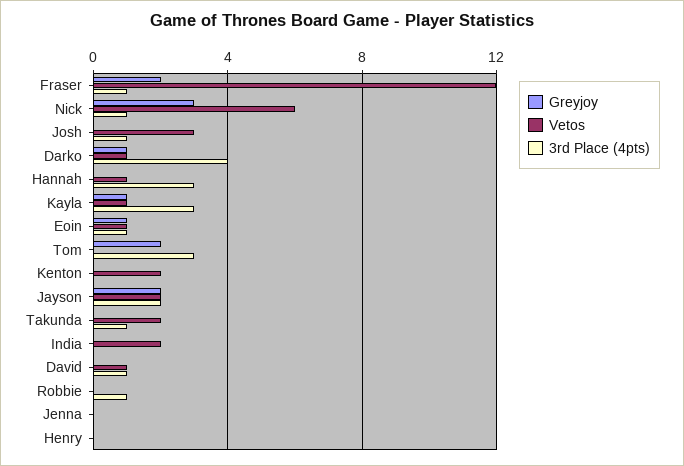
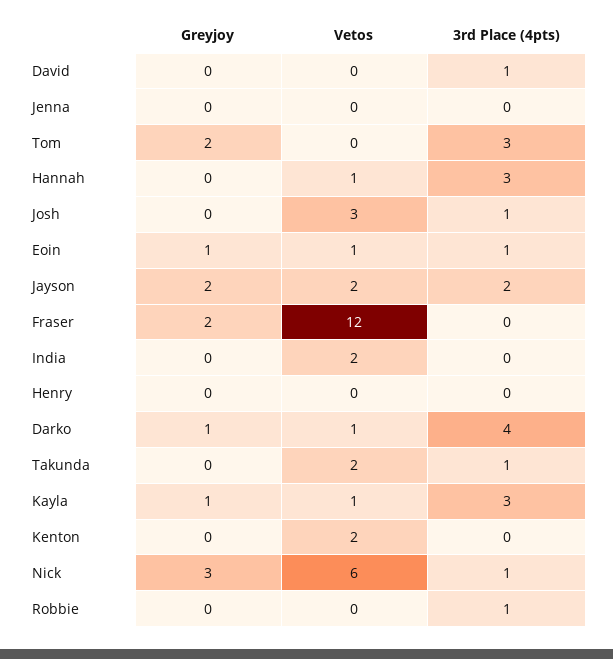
  {
    "Greyjoy": {
      "Fraser": 2,
      "Nick": 3,
      "Josh": 0,
      "Darko": 1,
      "Hannah": 0,
      "Kayla": 1,
      "Eoin": 1,
      "Tom": 2,
      "Kenton": 0,
      "Jayson": 2,
      "Takunda": 0,
      "India": 0,
      "David": 0,
      "Robbie": 0,
      "Jenna": 0,
      "Henry": 0
    },
    "Vetos": {
      "Fraser": 12,
      "Nick": 6,
      "Josh": 3,
      "Darko": 1,
      "Hannah": 1,
      "Kayla": 1,
      "Eoin": 1,
      "Tom": 0,
      "Kenton": 2,
      "Jayson": 2,
      "Takunda": 2,
      "India": 2,
-     "David": 1,
+     "David": 0,
      "Robbie": 0,
      "Jenna": 0,
      "Henry": 0
    },
    "3rd Place (4pts)": {
-     "Fraser": 1,
+     "Fraser": 0,
      "Nick": 1,
      "Josh": 1,
      "Darko": 4,
      "Hannah": 3,
      "Kayla": 3,
      "Eoin": 1,
      "Tom": 3,
      "Kenton": 0,
      "Jayson": 2,
      "Takunda": 1,
      "India": 0,
      "David": 1,
      "Robbie": 1,
      "Jenna": 0,
      "Henry": 0
    }
  }

